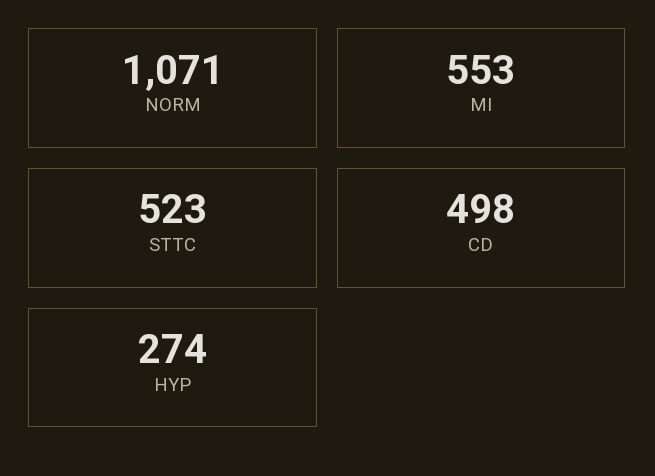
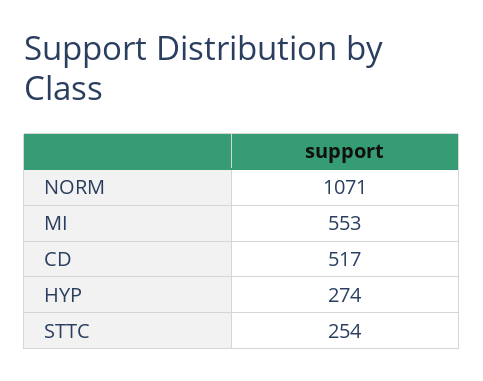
  {
    "NORM": 1071,
    "MI": 553,
-   "STTC": 523,
+   "STTC": 254,
-   "CD": 498,
+   "CD": 517,
    "HYP": 274
  }

